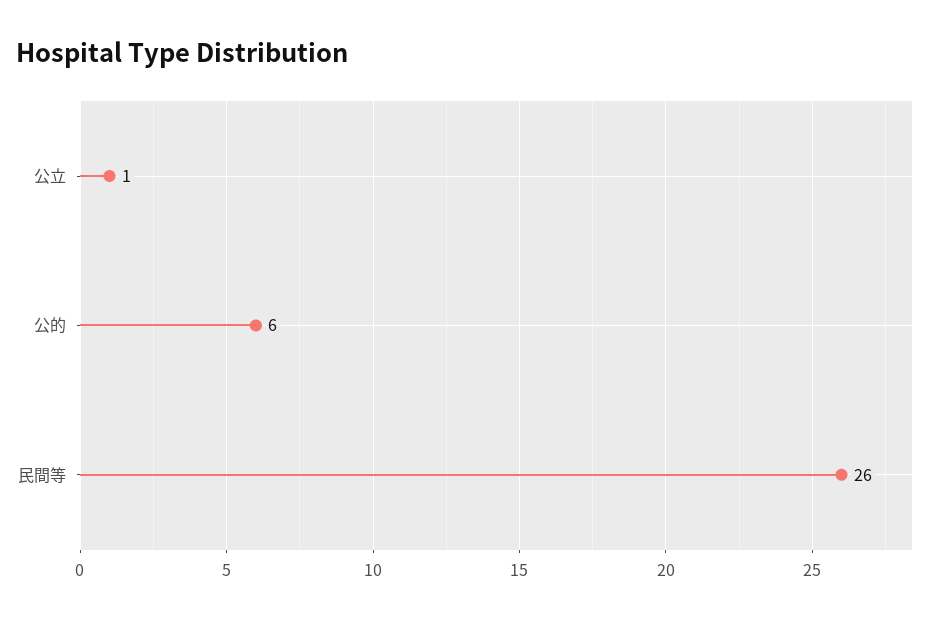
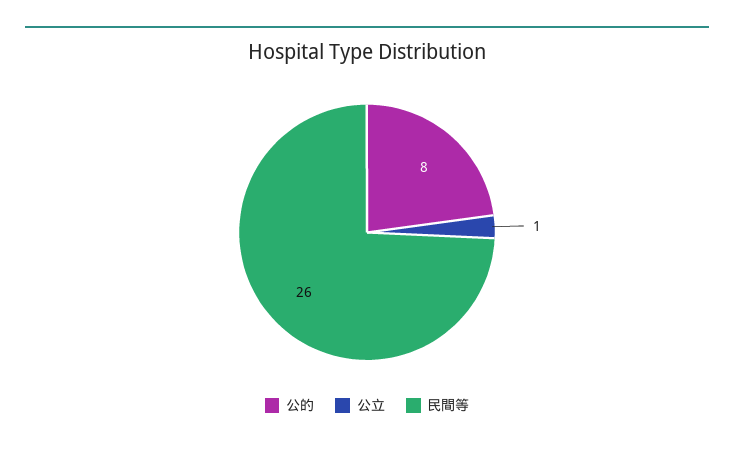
  {
    "公立": 1,
-   "公的": 6,
+   "公的": 8,
    "民間等": 26
  }

